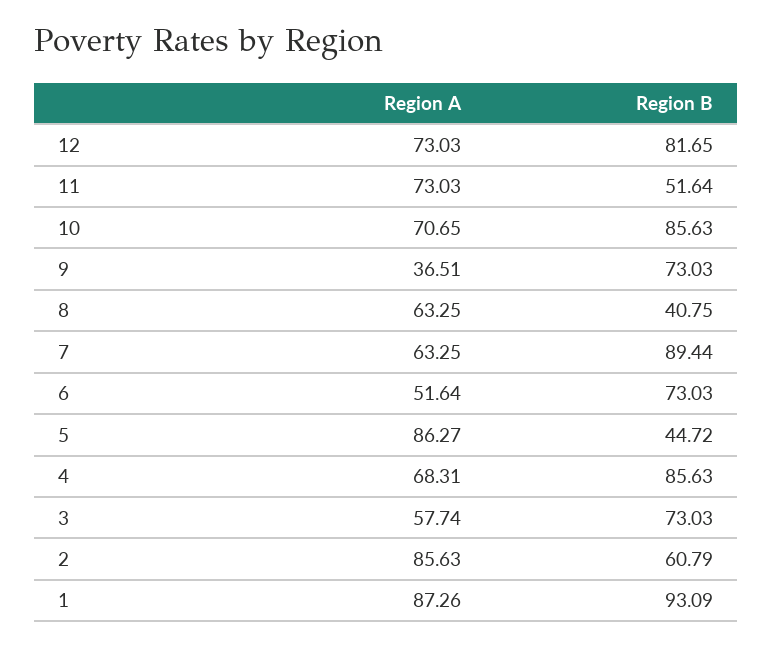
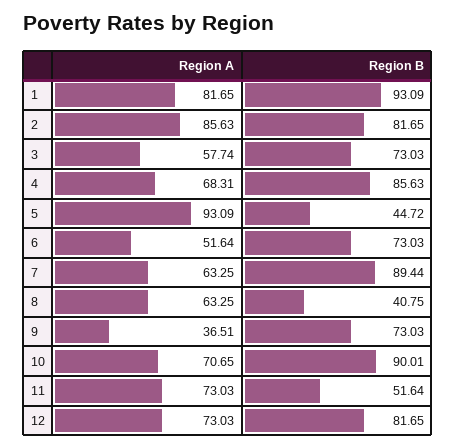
  {
    "Region A": {
      "12": 73.03,
      "11": 73.03,
      "10": 70.65,
      "9": 36.51,
      "8": 63.25,
      "7": 63.25,
      "6": 51.64,
-     "5": 86.27,
+     "5": 93.09,
      "4": 68.31,
      "3": 57.74,
      "2": 85.63,
-     "1": 87.26
+     "1": 81.65
    },
    "Region B": {
      "12": 81.65,
      "11": 51.64,
-     "10": 85.63,
+     "10": 90.01,
      "9": 73.03,
      "8": 40.75,
      "7": 89.44,
      "6": 73.03,
      "5": 44.72,
      "4": 85.63,
      "3": 73.03,
-     "2": 60.79,
+     "2": 81.65,
      "1": 93.09
    }
  }

